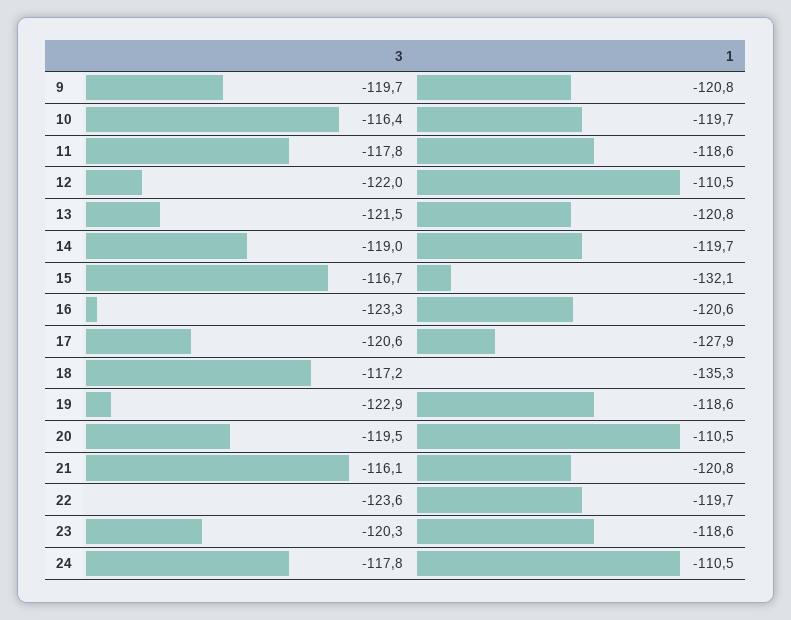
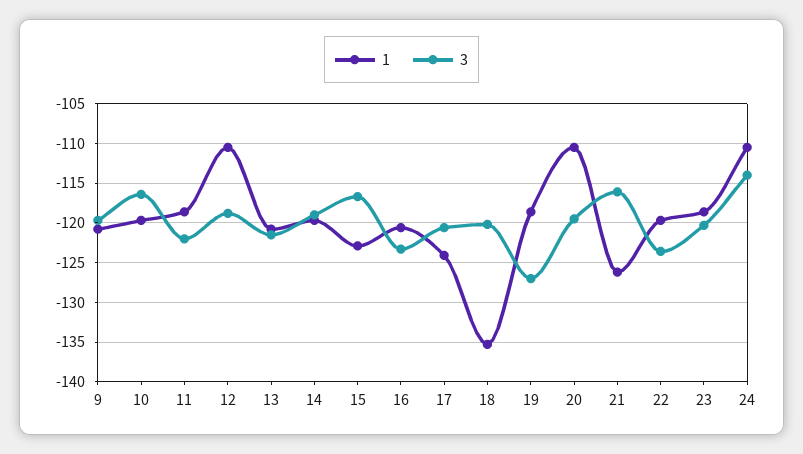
  {
    "3": {
      "9": -119.7,
      "10": -116.4,
-     "11": -117.8,
+     "11": -122,
-     "12": -122,
+     "12": -119,
      "13": -121.5,
      "14": -119,
      "15": -116.7,
      "16": -123.3,
      "17": -120.6,
-     "18": -117.2,
+     "18": -120,
-     "19": -122.9,
+     "19": -127,
      "20": -119.5,
      "21": -116.1,
      "22": -123.6,
      "23": -120.3,
-     "24": -117.8
+     "24": -114
    },
    "1": {
      "9": -120.8,
      "10": -119.7,
      "11": -118.6,
      "12": -110.5,
      "13": -120.8,
      "14": -119.7,
-     "15": -132.1,
+     "15": -123,
      "16": -120.6,
-     "17": -127.9,
+     "17": -124,
      "18": -135.3,
      "19": -118.6,
      "20": -110.5,
-     "21": -120.8,
+     "21": -126,
      "22": -119.7,
      "23": -118.6,
      "24": -110.5
    }
  }

